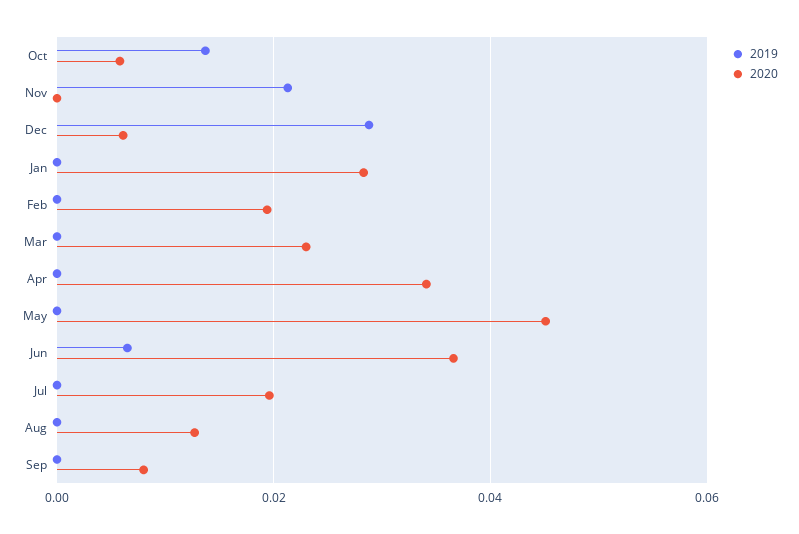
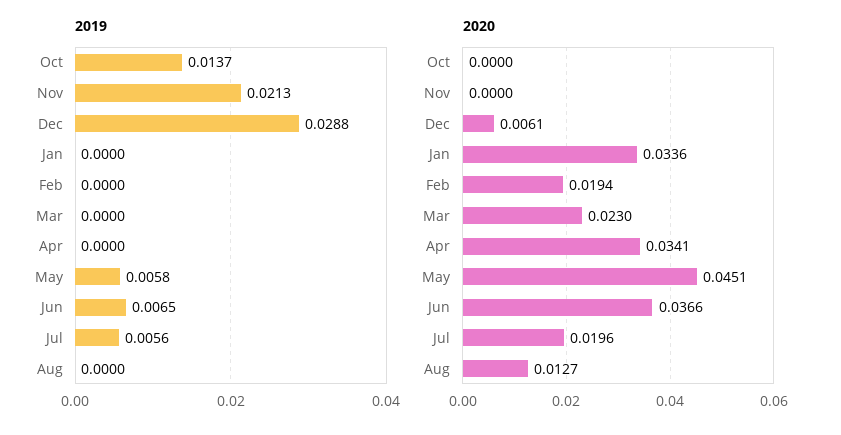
  {
    "2019": {
      "Oct": 0.0137,
      "Nov": 0.0213,
      "Dec": 0.0288,
      "Jan": 0,
      "Feb": 0,
      "Mar": 0,
      "Apr": 0,
-     "May": 0,
+     "May": 0.0058,
      "Jun": 0.0065,
-     "Jul": 0,
+     "Jul": 0.0056,
-     "Aug": 0,
+     "Aug": 0
-     "Sep": 0
    },
    "2020": {
-     "Oct": 0.006,
+     "Oct": 0,
      "Nov": 0,
      "Dec": 0.0061,
-     "Jan": 0.028,
+     "Jan": 0.0336,
      "Feb": 0.0194,
      "Mar": 0.023,
      "Apr": 0.0341,
      "May": 0.0451,
      "Jun": 0.0366,
      "Jul": 0.0196,
-     "Aug": 0.0127,
+     "Aug": 0.0127
-     "Sep": 0.008
    }
  }

